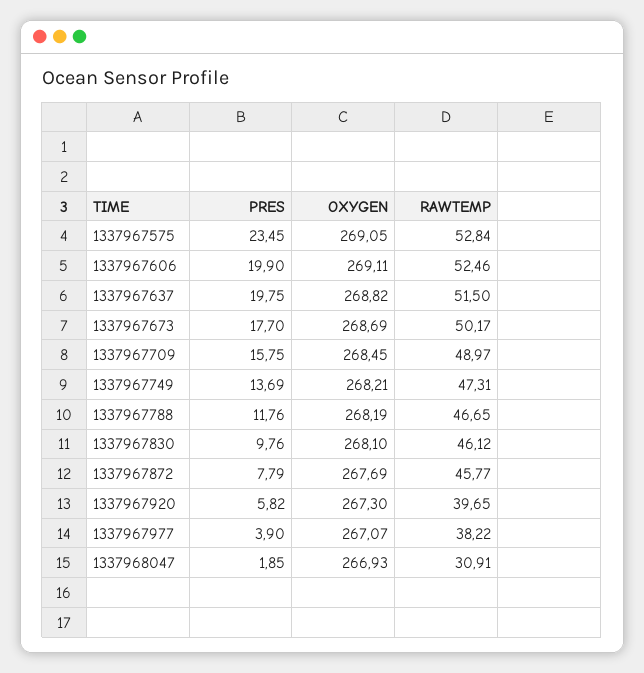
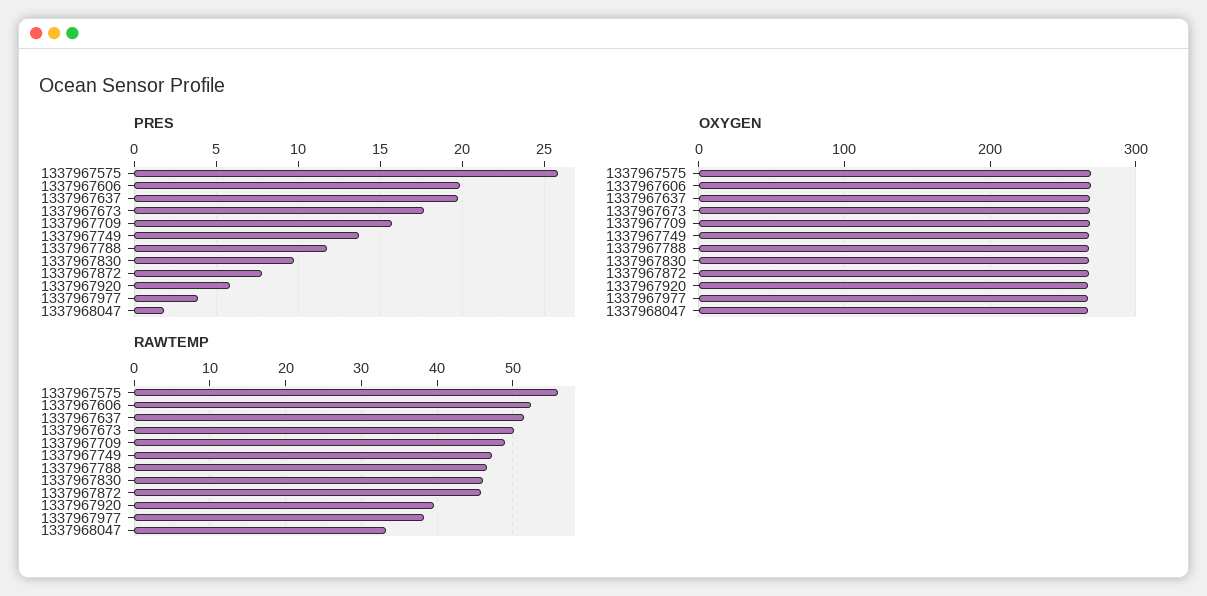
  {
    "PRES": {
-     "1337967575": 23.45,
+     "1337967575": 26,
      "1337967606": 19.9,
      "1337967637": 19.75,
      "1337967673": 17.7,
      "1337967709": 15.75,
      "1337967749": 13.69,
      "1337967788": 11.76,
      "1337967830": 9.76,
      "1337967872": 7.79,
      "1337967920": 5.82,
      "1337967977": 3.9,
      "1337968047": 1.85
    },
    "OXYGEN": {
      "1337967575": 269.05,
      "1337967606": 269.11,
      "1337967637": 268.82,
      "1337967673": 268.69,
      "1337967709": 268.45,
      "1337967749": 268.21,
      "1337967788": 268.19,
      "1337967830": 268.1,
      "1337967872": 267.69,
      "1337967920": 267.3,
      "1337967977": 267.07,
      "1337968047": 266.93
    },
    "RAWTEMP": {
-     "1337967575": 52.84,
+     "1337967575": 56,
      "1337967606": 52.46,
      "1337967637": 51.5,
      "1337967673": 50.17,
      "1337967709": 48.97,
      "1337967749": 47.31,
      "1337967788": 46.65,
      "1337967830": 46.12,
      "1337967872": 45.77,
      "1337967920": 39.65,
      "1337967977": 38.22,
-     "1337968047": 30.91
+     "1337968047": 33
    }
  }

